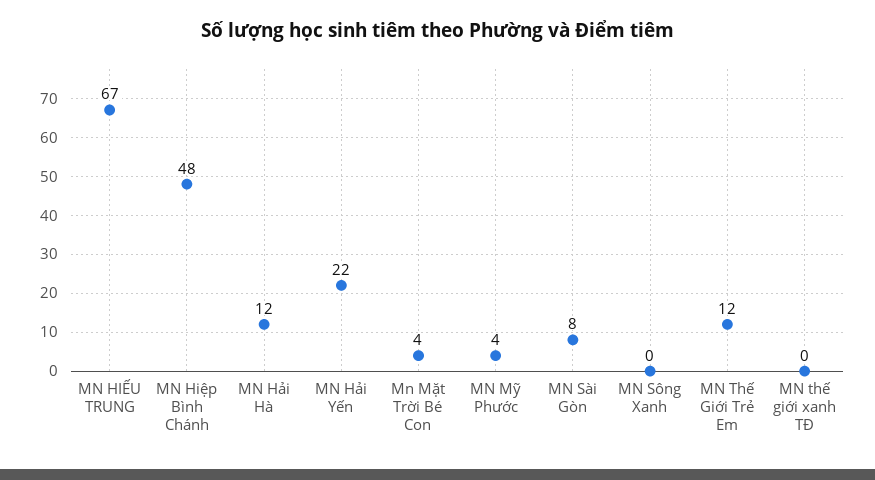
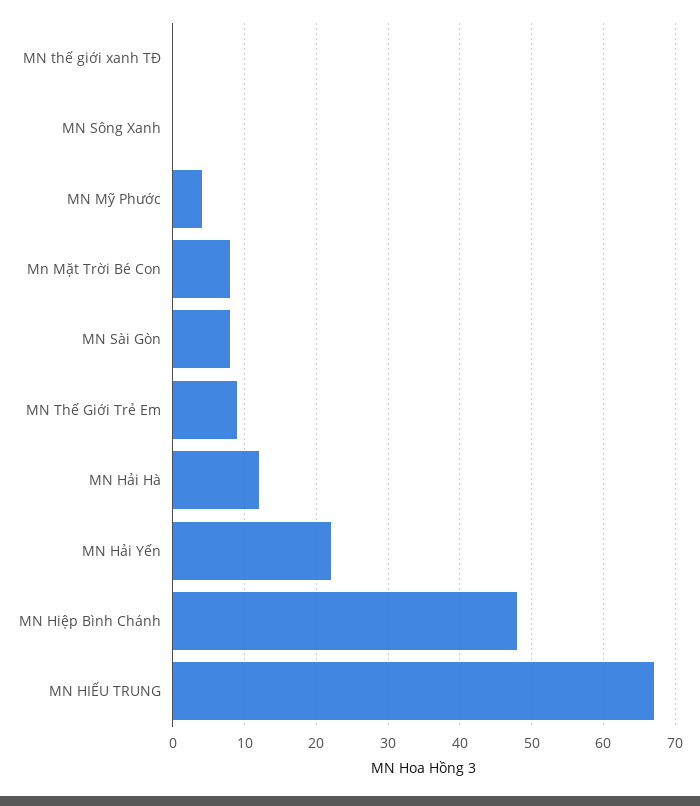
  {
    "MN HIẾU TRUNG": 67,
    "MN Hiệp Bình Chánh": 48,
    "MN Hải Hà": 12,
    "MN Hải Yến": 22,
-   "Mn Mặt Trời Bé Con": 4,
+   "Mn Mặt Trời Bé Con": 8,
    "MN Mỹ Phước": 4,
    "MN Sài Gòn": 8,
    "MN Sông Xanh": 0,
-   "MN Thế Giới Trẻ Em": 12,
+   "MN Thế Giới Trẻ Em": 9,
    "MN thế giới xanh TĐ": 0
  }

